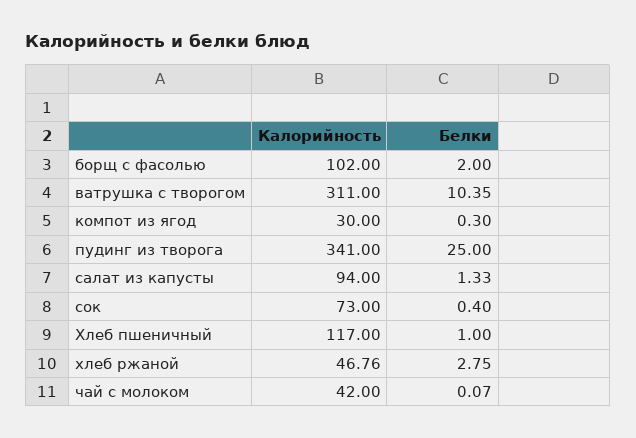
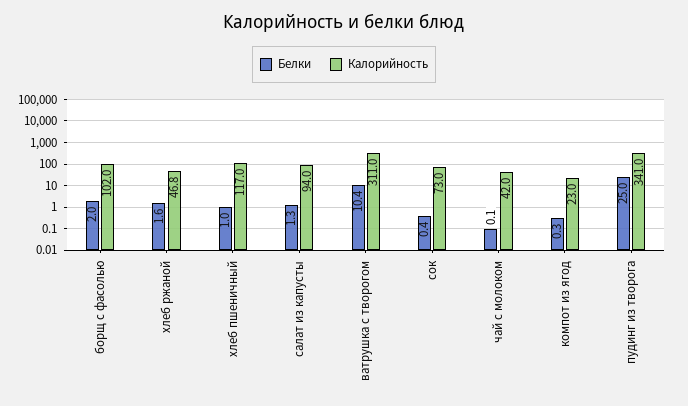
  {
    "Калорийность": {
      "борщ с фасолью": 102,
      "ватрушка с творогом": 311,
-     "компот из ягод": 30,
+     "компот из ягод": 23,
      "пудинг из творога": 341,
      "салат из капусты": 94,
      "сок": 73,
      "Хлеб пшеничный": 117,
      "хлеб ржаной": 46.76,
      "чай с молоком": 42
    },
    "Белки": {
      "борщ с фасолью": 2,
      "ватрушка с творогом": 10.35,
      "компот из ягод": 0.3,
      "пудинг из творога": 25,
      "салат из капусты": 1.33,
      "сок": 0.4,
      "Хлеб пшеничный": 1,
-     "хлеб ржаной": 2.75,
+     "хлеб ржаной": 1.6,
      "чай с молоком": 0.07
    }
  }

